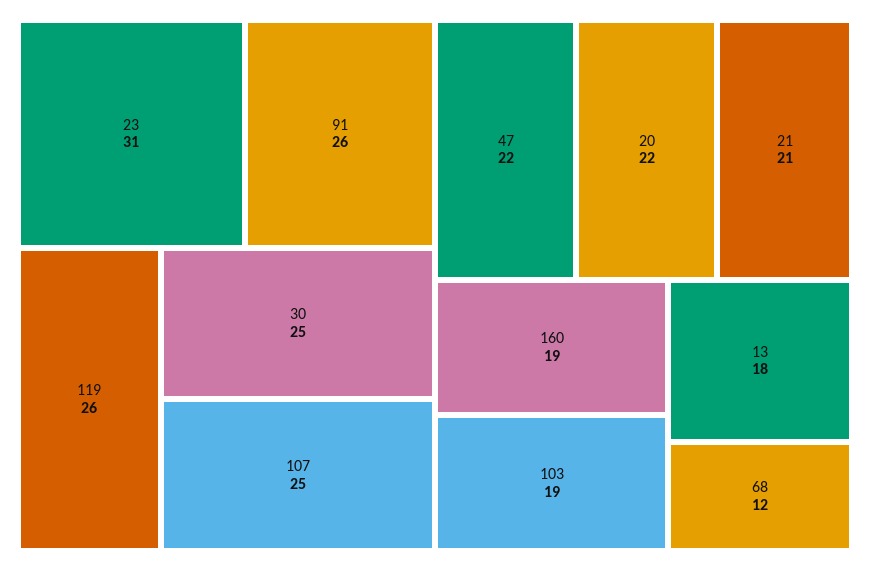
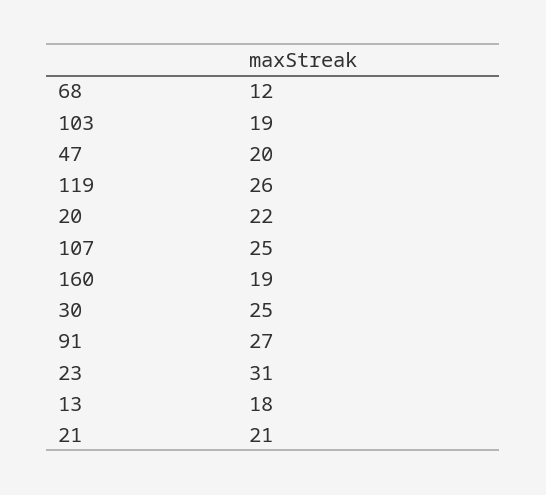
  {
    "23": 31,
-   "91": 26,
+   "91": 27,
    "119": 26,
    "30": 25,
    "107": 25,
-   "47": 22,
+   "47": 20,
    "20": 22,
    "21": 21,
    "160": 19,
    "103": 19,
    "13": 18,
    "68": 12
  }

